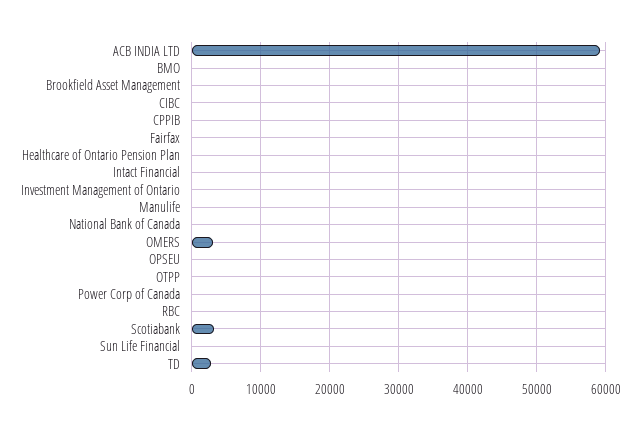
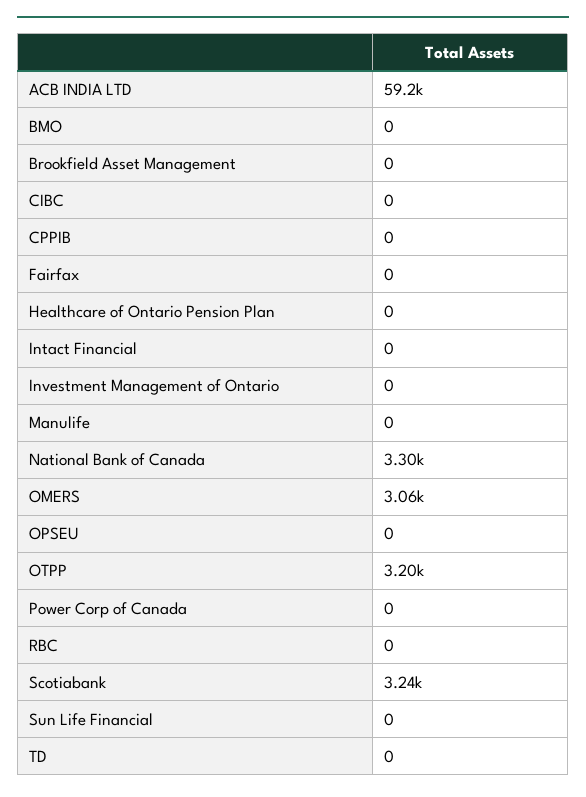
  {
    "ACB INDIA LTD": 59200,
    "BMO": 0,
    "Brookfield Asset Management": 0,
    "CIBC": 0,
    "CPPIB": 0,
    "Fairfax": 0,
    "Healthcare of Ontario Pension Plan": 0,
    "Intact Financial": 0,
    "Investment Management of Ontario": 0,
    "Manulife": 0,
-   "National Bank of Canada": 0,
+   "National Bank of Canada": 3300,
    "OMERS": 3060,
    "OPSEU": 0,
-   "OTPP": 0,
+   "OTPP": 3200,
    "Power Corp of Canada": 0,
    "RBC": 0,
    "Scotiabank": 3240,
    "Sun Life Financial": 0,
-   "TD": 3000
+   "TD": 0
  }

